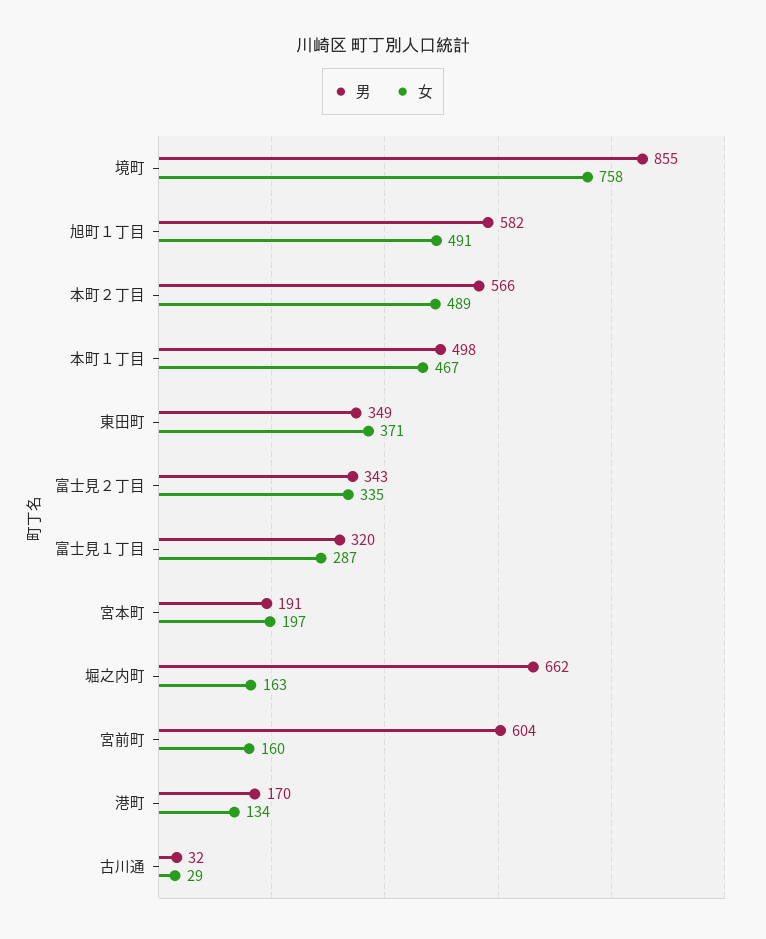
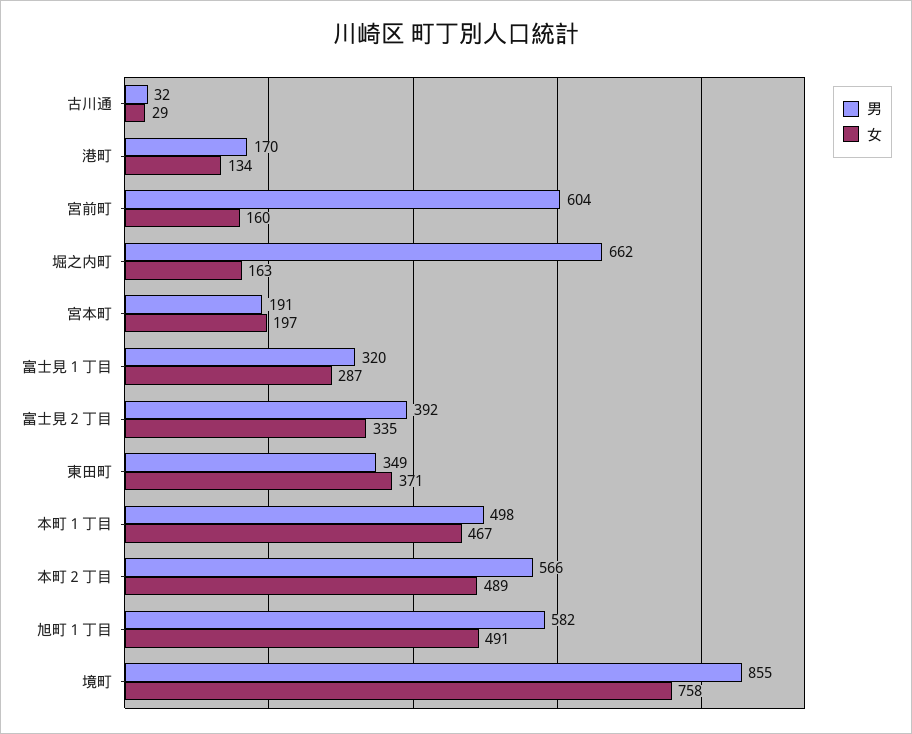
  {
    "男": {
      "境町": 855,
      "旭町１丁目": 582,
      "本町２丁目": 566,
      "本町１丁目": 498,
      "東田町": 349,
-     "富士見２丁目": 343,
+     "富士見２丁目": 392,
      "富士見１丁目": 320,
      "宮本町": 191,
      "堀之内町": 662,
      "宮前町": 604,
      "港町": 170,
      "古川通": 32
    },
    "女": {
      "境町": 758,
      "旭町１丁目": 491,
      "本町２丁目": 489,
      "本町１丁目": 467,
      "東田町": 371,
      "富士見２丁目": 335,
      "富士見１丁目": 287,
      "宮本町": 197,
      "堀之内町": 163,
      "宮前町": 160,
      "港町": 134,
      "古川通": 29
    }
  }

